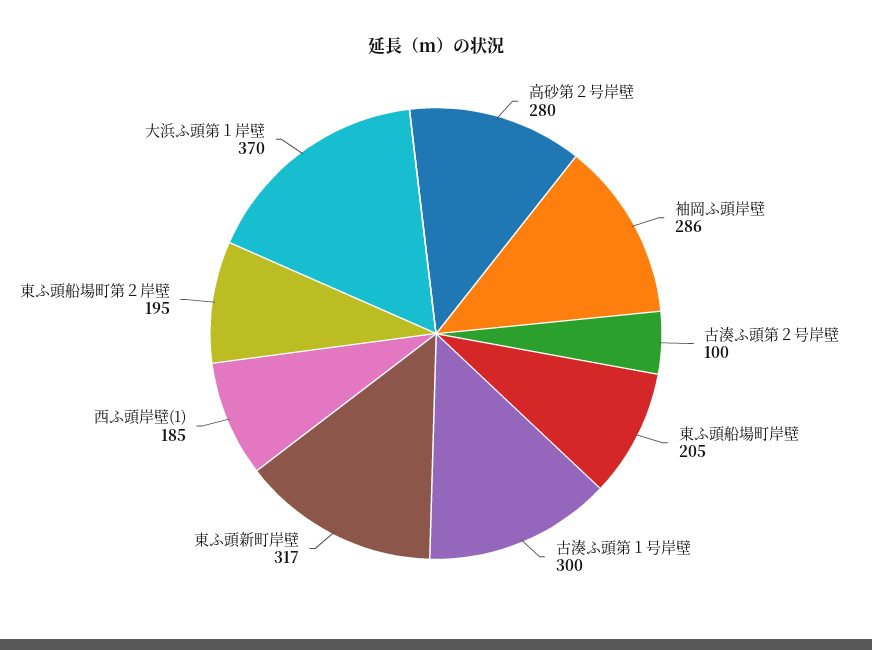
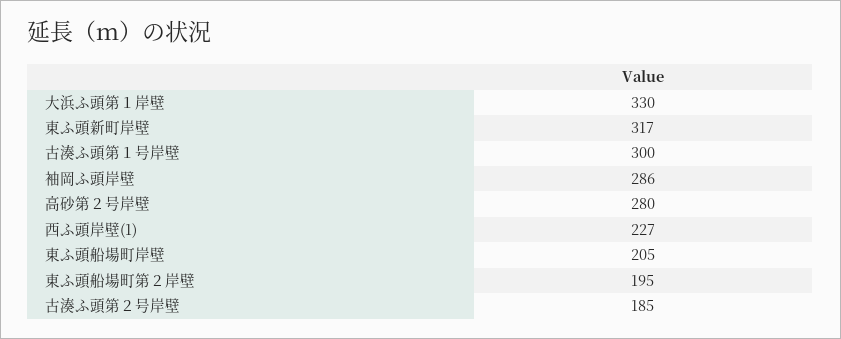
  {
    "高砂第２号岸壁": 280,
    "袖岡ふ頭岸壁": 286,
-   "古湊ふ頭第２号岸壁": 100,
+   "古湊ふ頭第２号岸壁": 185,
    "東ふ頭船場町岸壁": 205,
    "古湊ふ頭第１号岸壁": 300,
    "東ふ頭新町岸壁": 317,
-   "西ふ頭岸壁(1)": 185,
+   "西ふ頭岸壁(1)": 227,
    "東ふ頭船場町第２岸壁": 195,
-   "大浜ふ頭第１岸壁": 370
+   "大浜ふ頭第１岸壁": 330
  }

